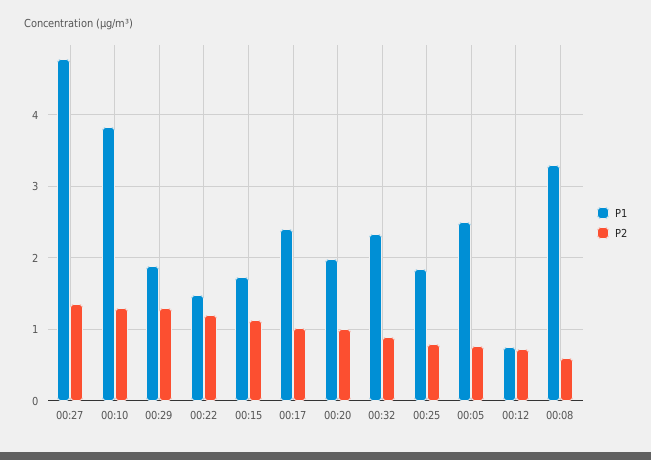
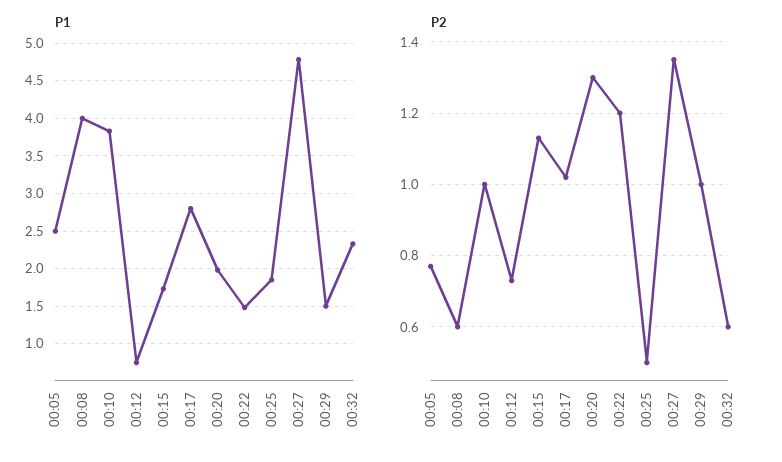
  {
    "P1": {
      "00:27": 4.8,
      "00:10": 3.8,
-     "00:29": 1.9,
+     "00:29": 1.5,
      "00:22": 1.5,
      "00:15": 1.7,
-     "00:17": 2.4,
+     "00:17": 2.8,
      "00:20": 2,
      "00:32": 2.3,
      "00:25": 1.9,
      "00:05": 2.5,
      "00:12": 0.8,
-     "00:08": 3.3
+     "00:08": 4
    },
    "P2": {
      "00:27": 1.35,
-     "00:10": 1.3,
+     "00:10": 1,
-     "00:29": 1.3,
+     "00:29": 1,
      "00:22": 1.2,
      "00:15": 1.15,
      "00:17": 1,
-     "00:20": 1,
+     "00:20": 1.3,
-     "00:32": 0.9,
+     "00:32": 0.6,
-     "00:25": 0.8,
+     "00:25": 0.5,
      "00:05": 0.75,
      "00:12": 0.75,
      "00:08": 0.6
    }
  }

